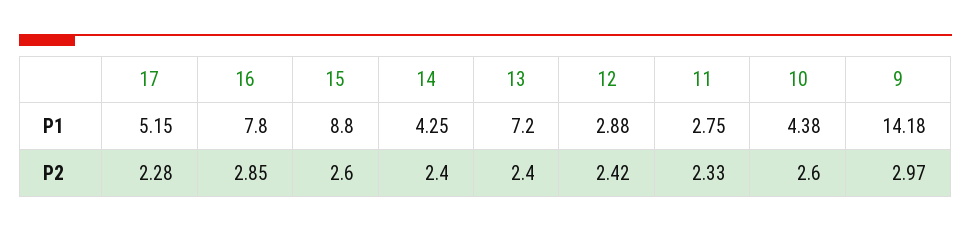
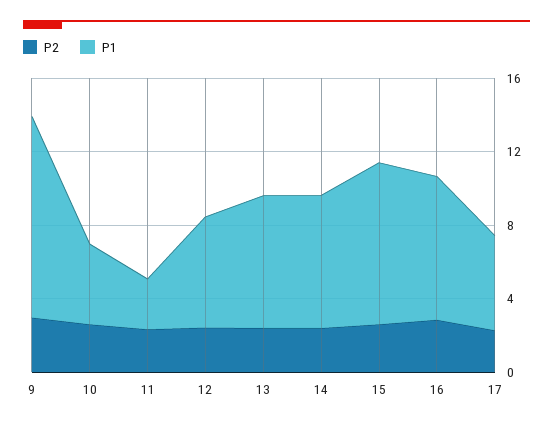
  {
    "P1": {
      "17": 5.15,
      "16": 7.8,
      "15": 8.8,
-     "14": 4.25,
+     "14": 7,
      "13": 7.2,
-     "12": 2.88,
+     "12": 6,
      "11": 2.75,
      "10": 4.38,
-     "9": 14.18
+     "9": 11
    },
    "P2": {
      "17": 2.28,
      "16": 2.85,
      "15": 2.6,
      "14": 2.4,
      "13": 2.4,
      "12": 2.42,
      "11": 2.33,
      "10": 2.6,
      "9": 2.97
    }
  }

